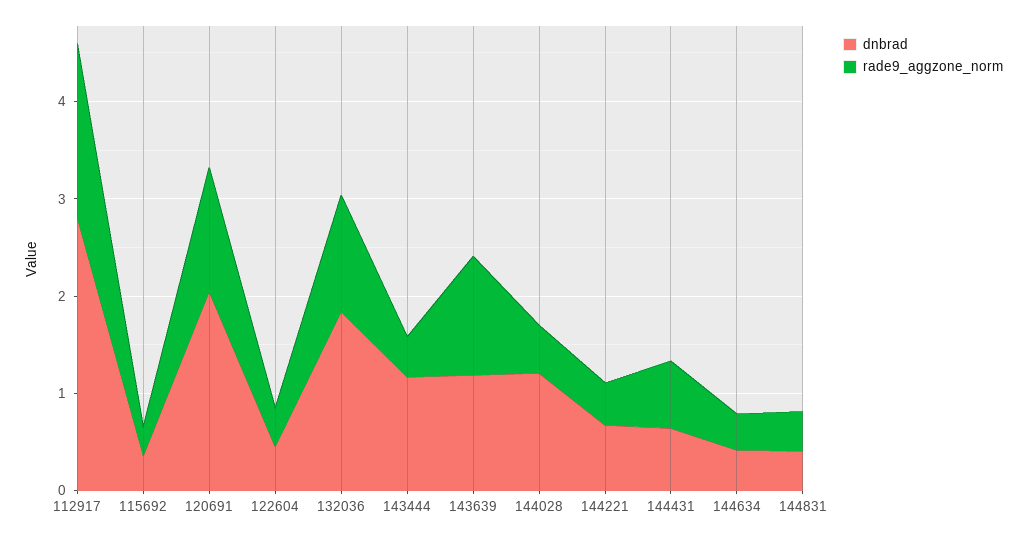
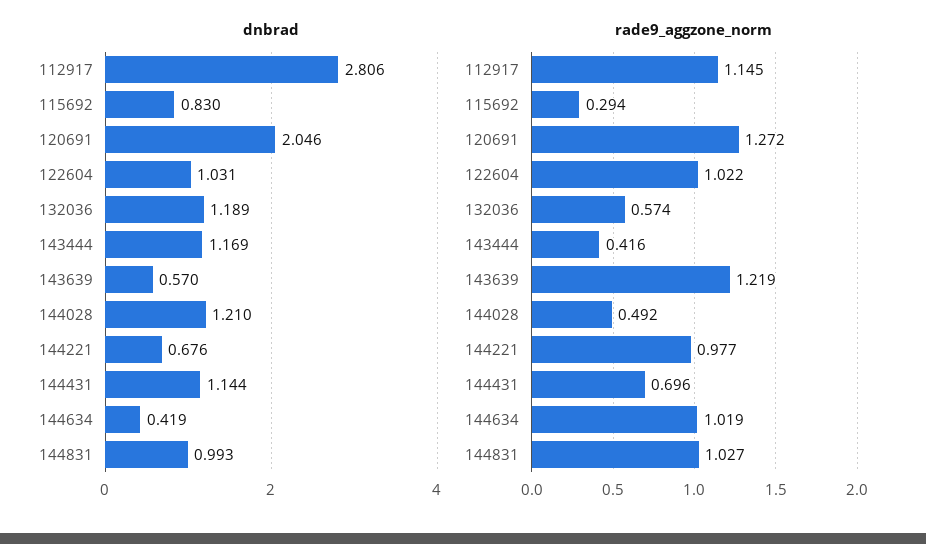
  {
    "dnbrad": {
      "112917": 2.806,
-     "115692": 0.4,
+     "115692": 0.83,
      "120691": 2.046,
-     "122604": 0.4,
+     "122604": 1.031,
-     "132036": 1.8,
+     "132036": 1.189,
      "143444": 1.169,
-     "143639": 1.2,
+     "143639": 0.57,
      "144028": 1.21,
      "144221": 0.676,
-     "144431": 0.6,
+     "144431": 1.144,
      "144634": 0.419,
-     "144831": 0.4
+     "144831": 0.993
    },
    "rade9_aggzone_norm": {
-     "112917": 1.8,
+     "112917": 1.145,
      "115692": 0.294,
      "120691": 1.272,
-     "122604": 0.4,
+     "122604": 1.022,
-     "132036": 1.2,
+     "132036": 0.574,
      "143444": 0.416,
      "143639": 1.219,
      "144028": 0.492,
-     "144221": 0.4,
+     "144221": 0.977,
      "144431": 0.696,
-     "144634": 0.4,
+     "144634": 1.019,
-     "144831": 0.4
+     "144831": 1.027
    }
  }

